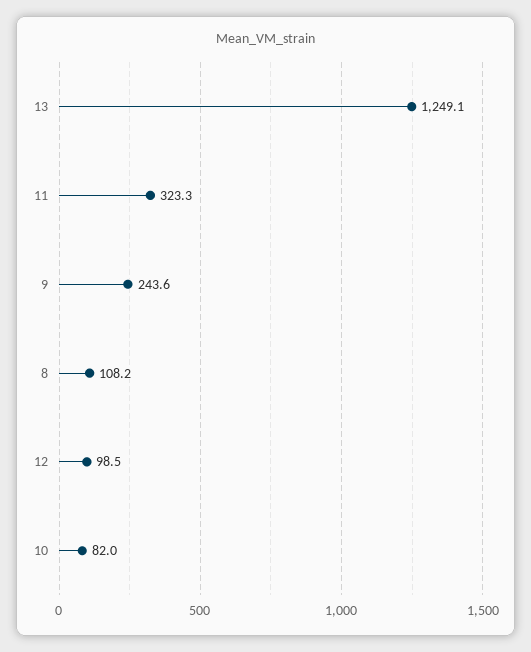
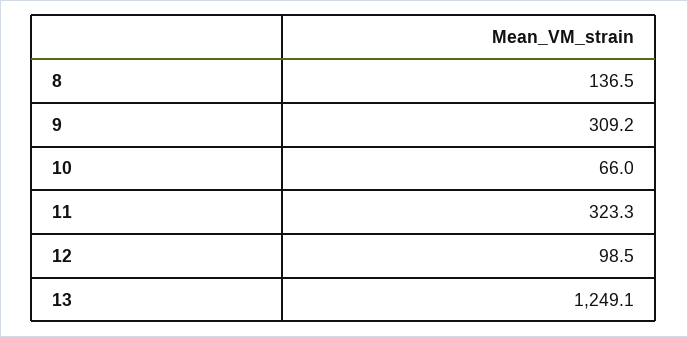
  {
    "13": 1249.1,
    "11": 323.3,
-   "9": 243.6,
+   "9": 309.2,
-   "8": 108.2,
+   "8": 136.5,
    "12": 98.5,
-   "10": 82
+   "10": 66
  }

